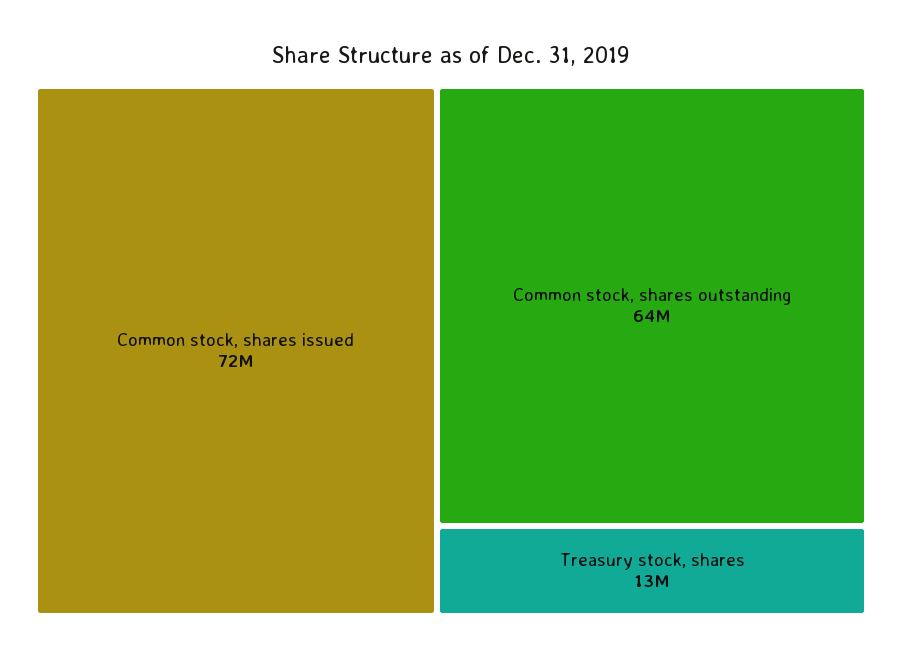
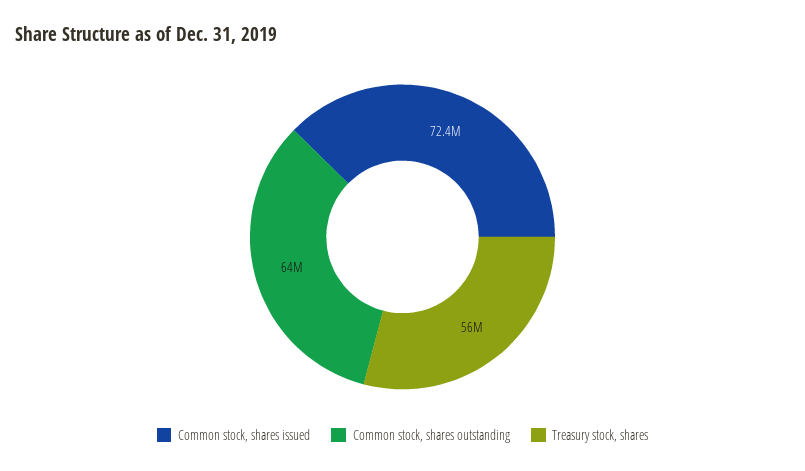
  {
    "Common stock, shares issued": 72400000,
    "Common stock, shares outstanding": 64000000,
-   "Treasury stock, shares": 13000000
+   "Treasury stock, shares": 56000000
  }

